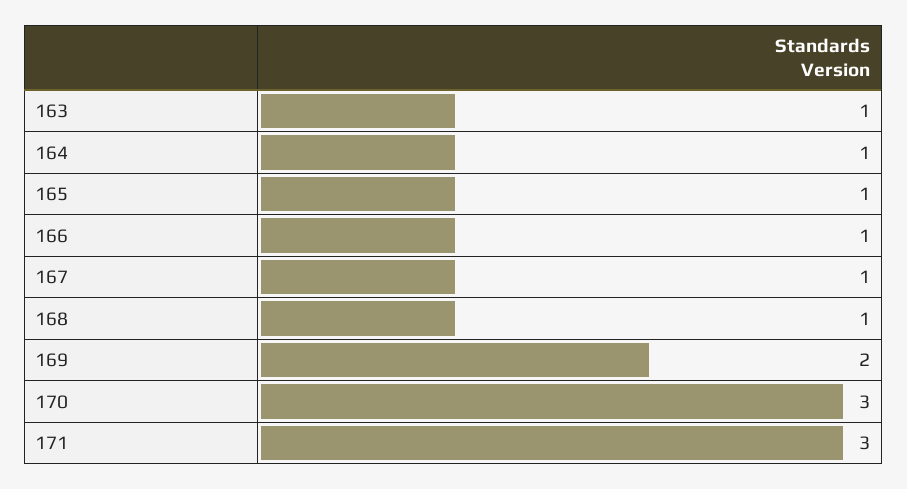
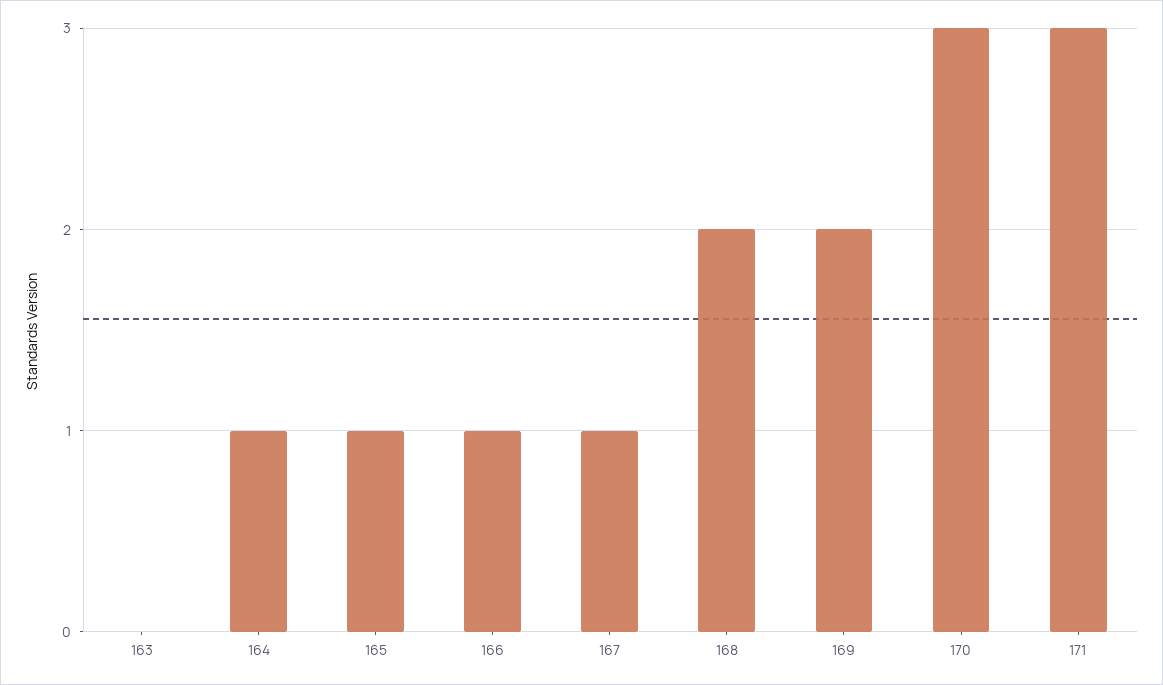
  {
-   "163": 1,
+   "163": 0,
    "164": 1,
    "165": 1,
    "166": 1,
    "167": 1,
-   "168": 1,
+   "168": 2,
    "169": 2,
    "170": 3,
    "171": 3
  }

